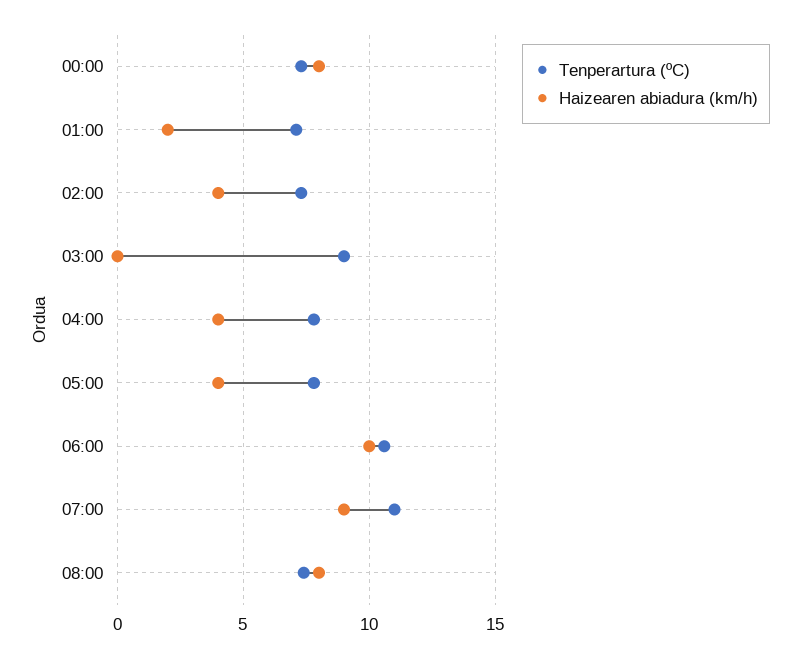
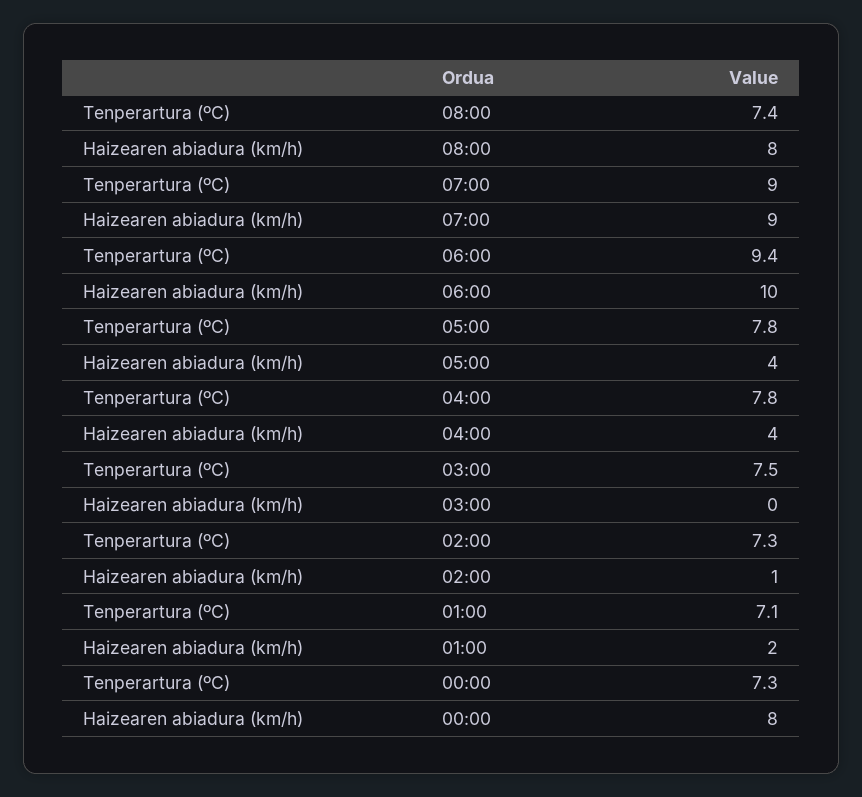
  {
    "Tenperartura (ºC)": {
      "00:00": 7.3,
      "01:00": 7.1,
      "02:00": 7.3,
-     "03:00": 9,
+     "03:00": 7.5,
      "04:00": 7.8,
      "05:00": 7.8,
-     "06:00": 10.5,
+     "06:00": 9.4,
-     "07:00": 11,
+     "07:00": 9,
      "08:00": 7.4
    },
    "Haizearen abiadura (km/h)": {
      "00:00": 8,
      "01:00": 2,
-     "02:00": 4,
+     "02:00": 1,
      "03:00": 0,
      "04:00": 4,
      "05:00": 4,
      "06:00": 10,
      "07:00": 9,
      "08:00": 8
    }
  }

